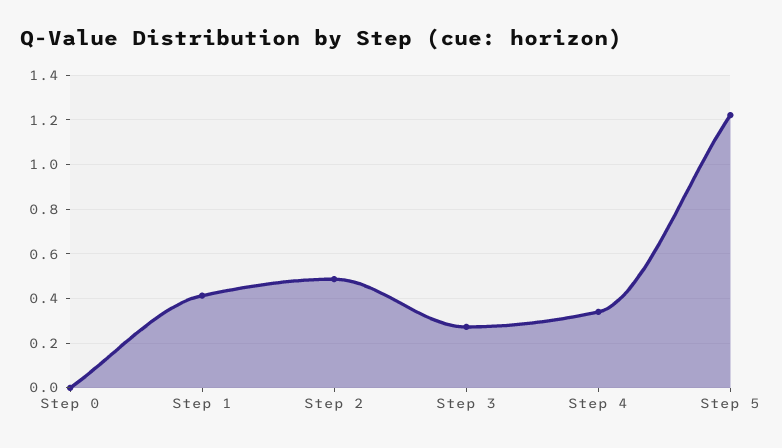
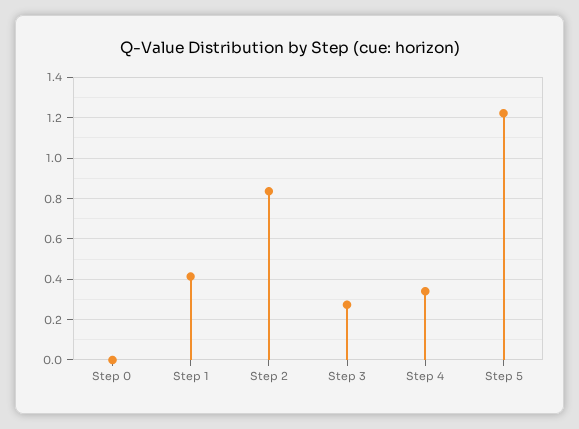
  {
    "Step 0": 0,
    "Step 1": 0.4,
-   "Step 2": 0.5,
+   "Step 2": 0.85,
    "Step 3": 0.25,
    "Step 4": 0.35,
    "Step 5": 1.2
  }

